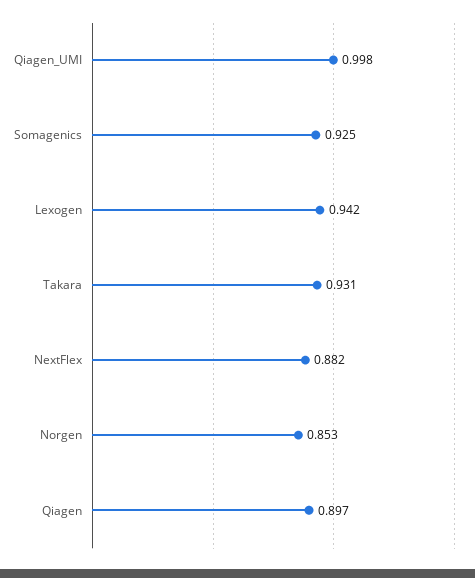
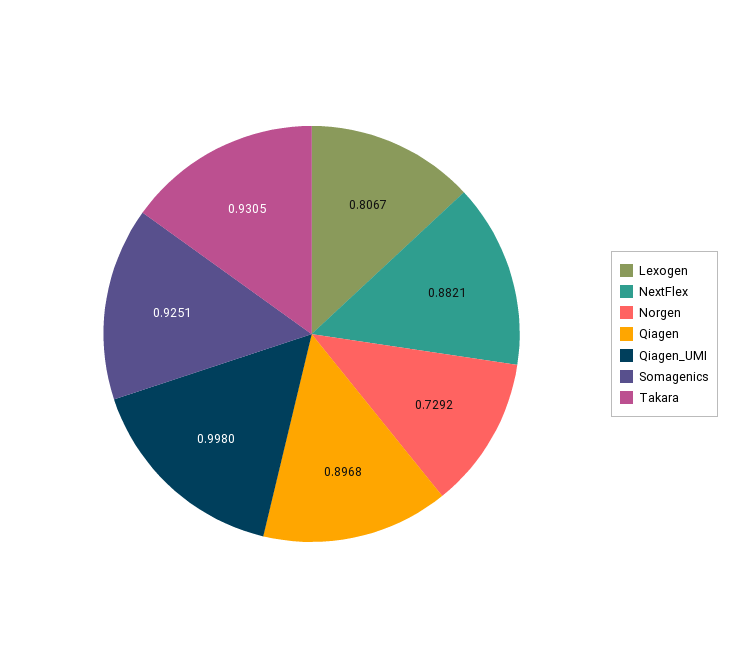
  {
    "Qiagen_UMI": 0.998,
    "Somagenics": 0.9251,
-   "Lexogen": 0.942,
+   "Lexogen": 0.8067,
    "Takara": 0.9305,
    "NextFlex": 0.8821,
-   "Norgen": 0.853,
+   "Norgen": 0.7292,
    "Qiagen": 0.8968
  }

